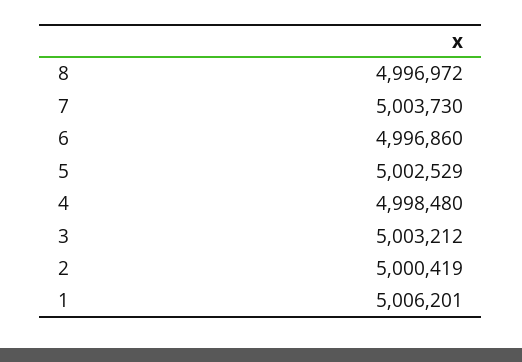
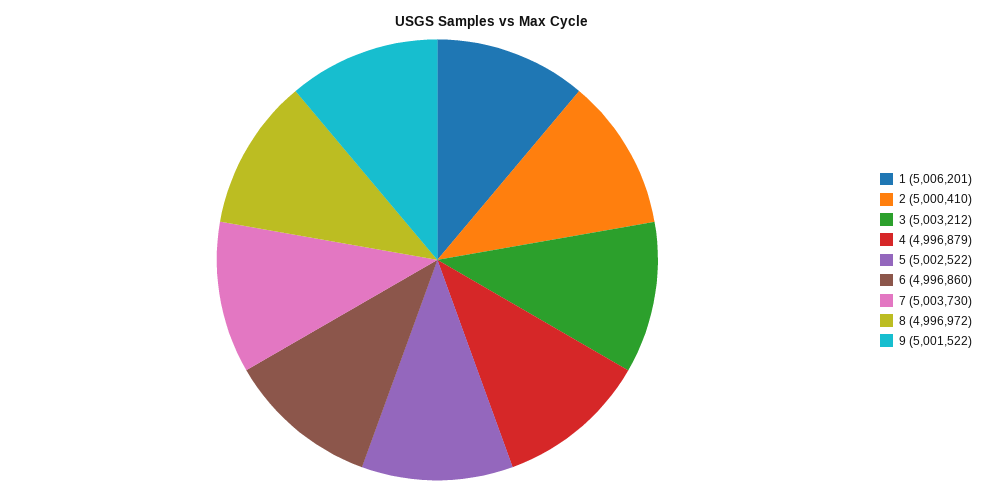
  {
    "8": 4996972,
    "7": 5003730,
    "6": 4996860,
-   "5": 5002529,
+   "5": 5002522,
-   "4": 4998480,
+   "4": 4996879,
    "3": 5003212,
-   "2": 5000419,
+   "2": 5000410,
-   "1": 5006201
+   "1": 5006201,
+   "9": 5001522
  }

